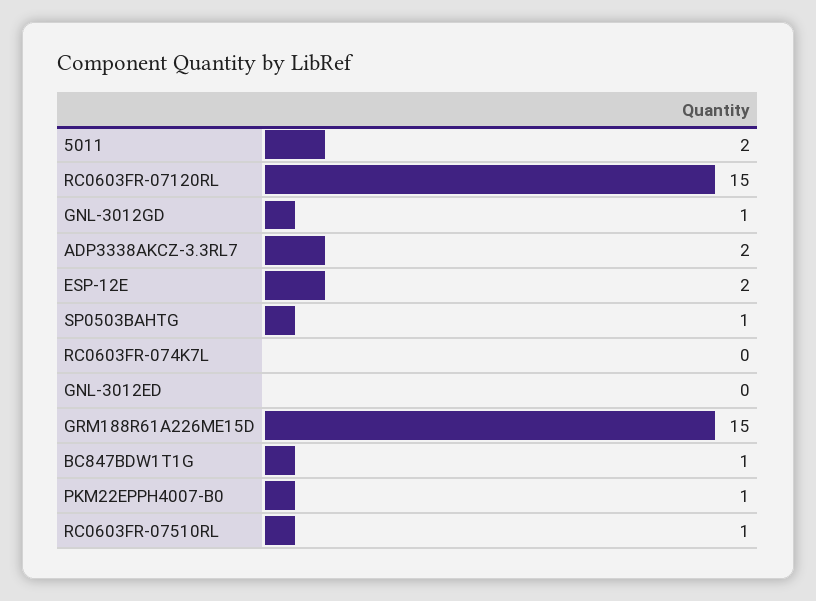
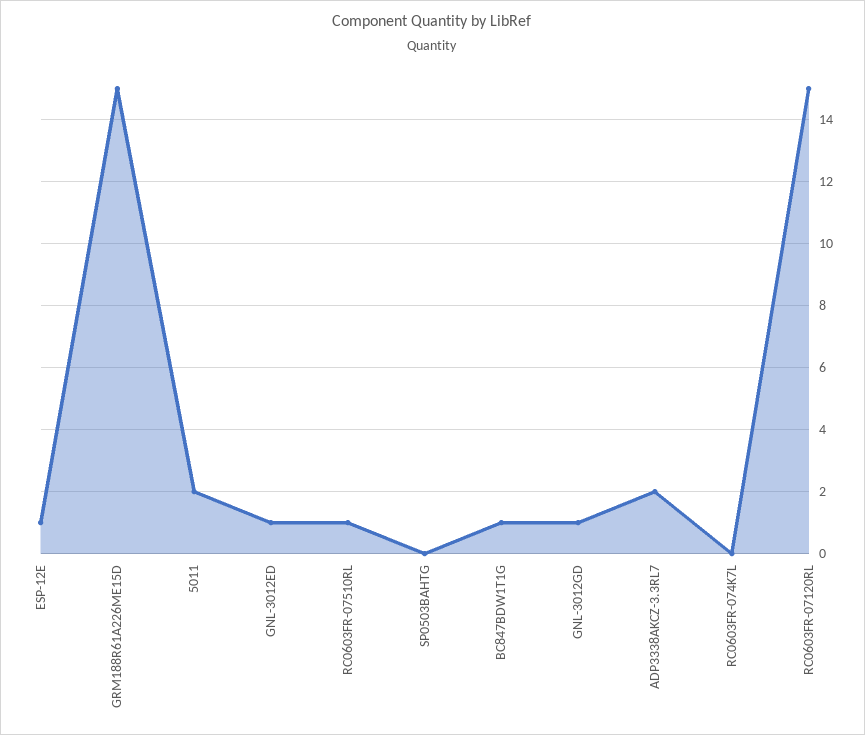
  {
    "5011": 2,
    "RC0603FR-07120RL": 15,
    "GNL-3012GD": 1,
    "ADP3338AKCZ-3.3RL7": 2,
-   "ESP-12E": 2,
+   "ESP-12E": 1,
-   "SP0503BAHTG": 1,
+   "SP0503BAHTG": 0,
    "RC0603FR-074K7L": 0,
-   "GNL-3012ED": 0,
+   "GNL-3012ED": 1,
    "GRM188R61A226ME15D": 15,
    "BC847BDW1T1G": 1,
-   "PKM22EPPH4007-B0": 1,
    "RC0603FR-07510RL": 1
  }

